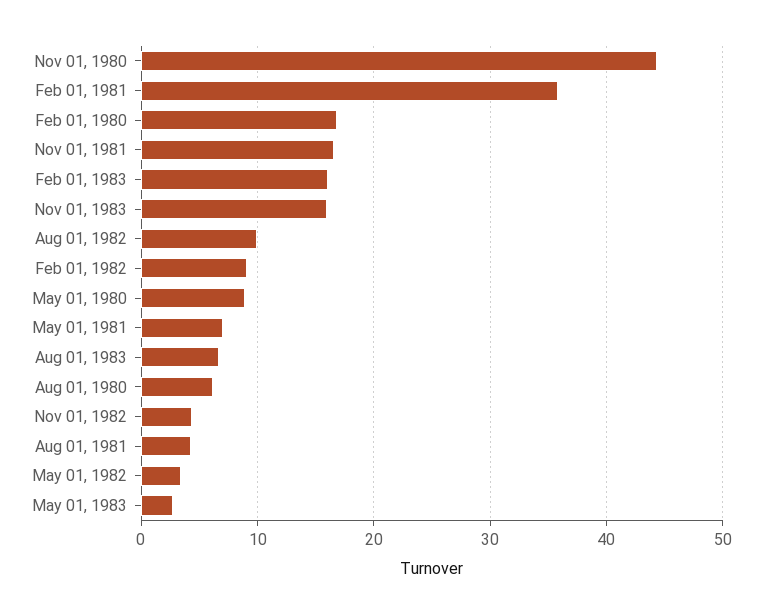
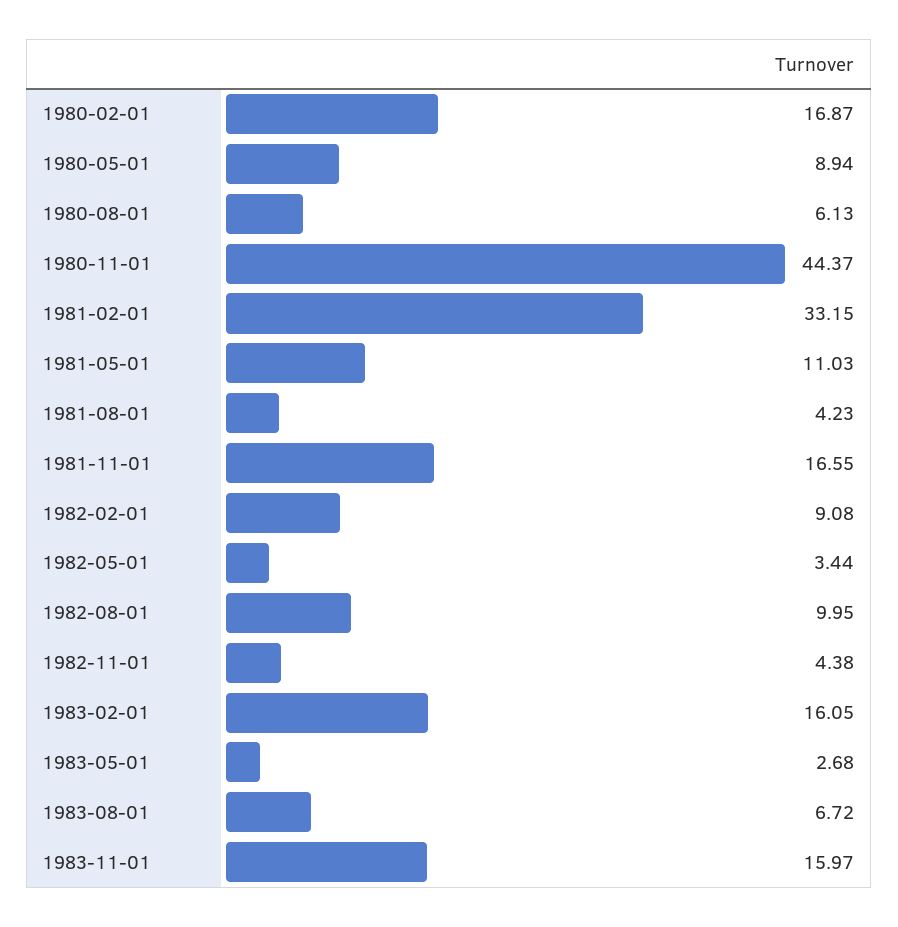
  {
    "Nov 01, 1980": 44.37,
-   "Feb 01, 1981": 36,
+   "Feb 01, 1981": 33.15,
    "Feb 01, 1980": 16.87,
    "Nov 01, 1981": 16.55,
    "Feb 01, 1983": 16.05,
    "Nov 01, 1983": 15.97,
    "Aug 01, 1982": 9.95,
    "Feb 01, 1982": 9.08,
    "May 01, 1980": 8.94,
-   "May 01, 1981": 7,
+   "May 01, 1981": 11.03,
    "Aug 01, 1983": 6.72,
    "Aug 01, 1980": 6.13,
    "Nov 01, 1982": 4.38,
    "Aug 01, 1981": 4.23,
    "May 01, 1982": 3.44,
    "May 01, 1983": 2.68
  }

